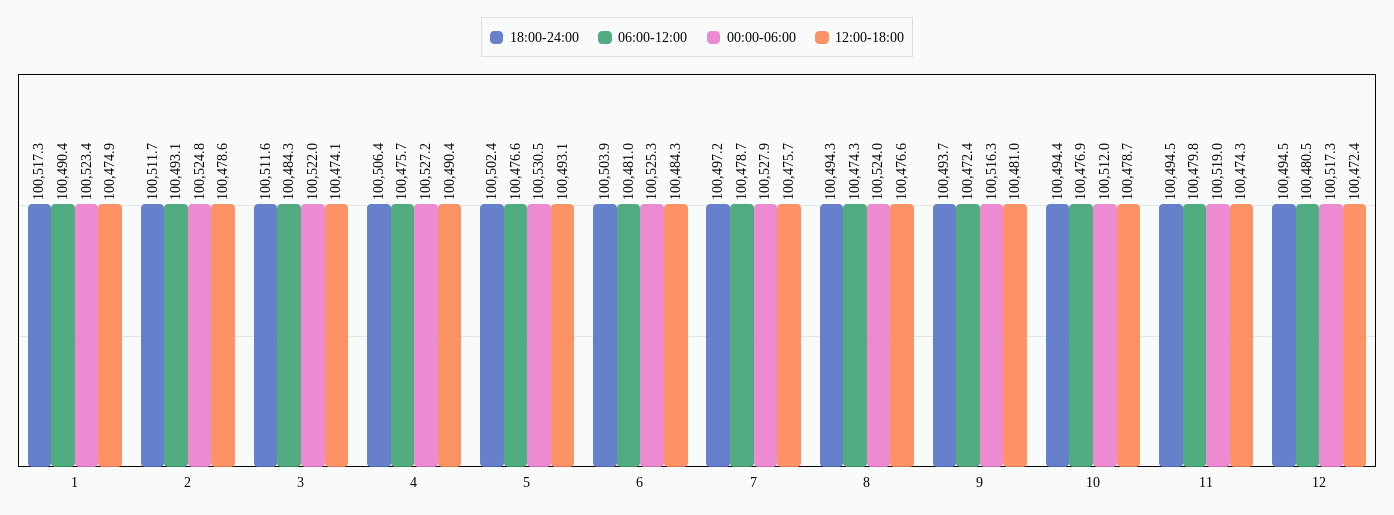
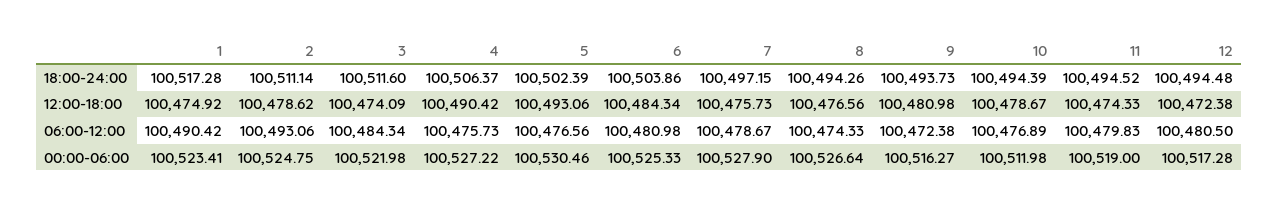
  {
    "18:00-24:00": {
      "1": 100517.28,
-     "2": 100511.7,
+     "2": 100511.14,
      "3": 100511.6,
      "4": 100506.37,
      "5": 100502.39,
      "6": 100503.86,
      "7": 100497.15,
      "8": 100494.26,
      "9": 100493.73,
      "10": 100494.39,
      "11": 100494.52,
      "12": 100494.48
    },
    "06:00-12:00": {
      "1": 100490.42,
      "2": 100493.06,
      "3": 100484.34,
      "4": 100475.73,
      "5": 100476.56,
      "6": 100480.98,
      "7": 100478.67,
      "8": 100474.33,
      "9": 100472.38,
      "10": 100476.89,
      "11": 100479.83,
      "12": 100480.5
    },
    "00:00-06:00": {
      "1": 100523.41,
      "2": 100524.75,
      "3": 100521.98,
      "4": 100527.22,
      "5": 100530.46,
      "6": 100525.33,
      "7": 100527.9,
-     "8": 100524,
+     "8": 100526.64,
      "9": 100516.27,
      "10": 100511.98,
      "11": 100519,
      "12": 100517.28
    },
    "12:00-18:00": {
      "1": 100474.92,
      "2": 100478.62,
      "3": 100474.09,
      "4": 100490.42,
      "5": 100493.06,
      "6": 100484.34,
      "7": 100475.73,
      "8": 100476.56,
      "9": 100480.98,
      "10": 100478.67,
      "11": 100474.33,
      "12": 100472.38
    }
  }

